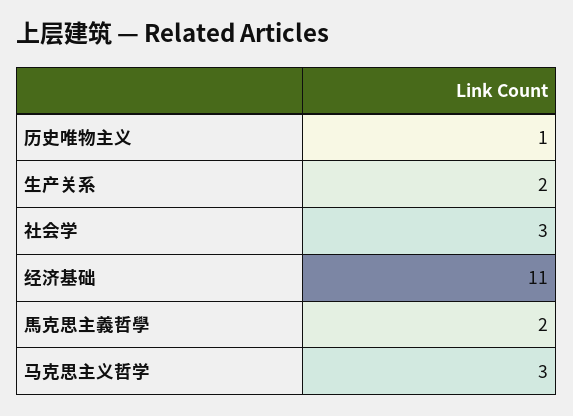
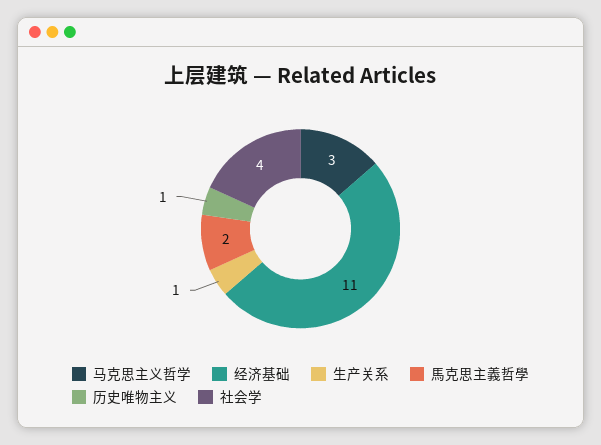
  {
    "历史唯物主义": 1,
-   "生产关系": 2,
+   "生产关系": 1,
-   "社会学": 3,
+   "社会学": 4,
    "经济基础": 11,
    "馬克思主義哲學": 2,
    "马克思主义哲学": 3
  }

